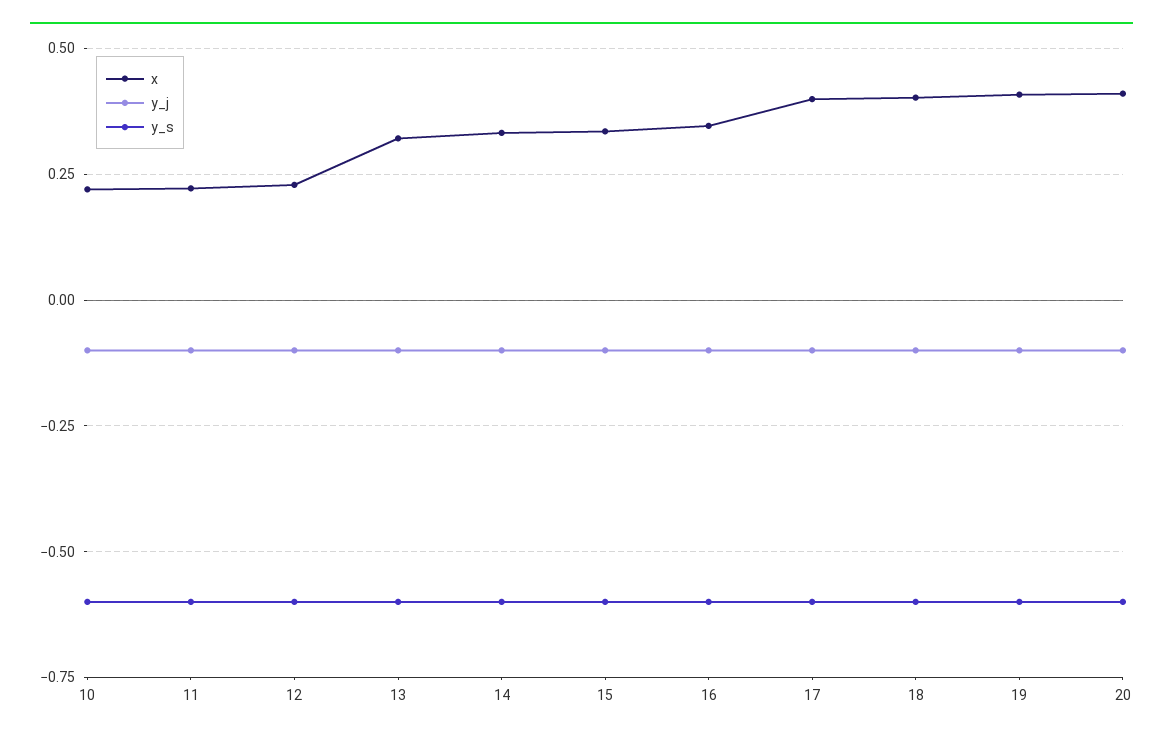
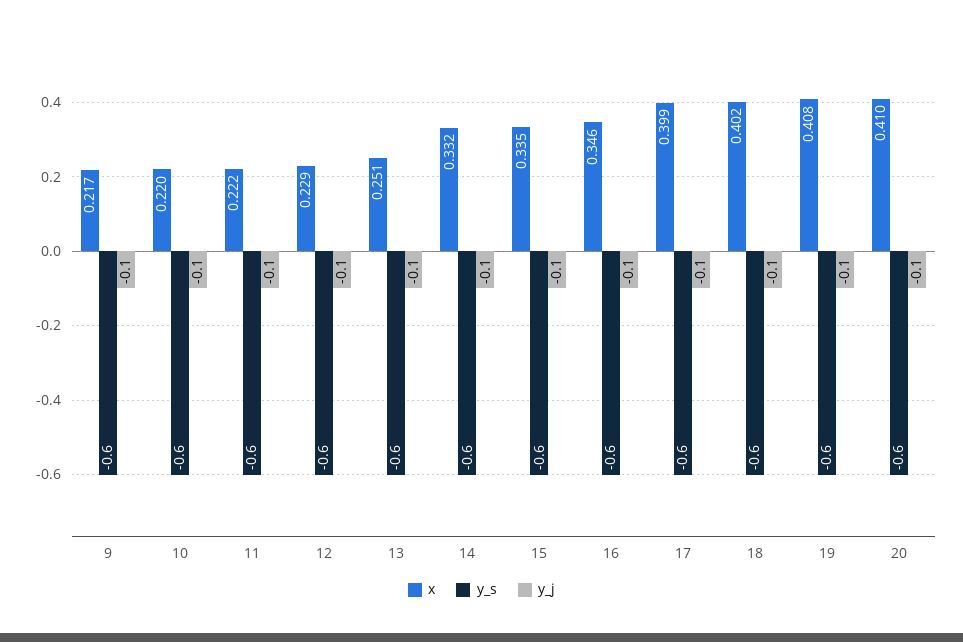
  {
    "x": {
      "10": 0.22,
      "11": 0.222,
      "12": 0.229,
-     "13": 0.325,
+     "13": 0.251,
      "14": 0.332,
      "15": 0.335,
      "16": 0.346,
      "17": 0.399,
      "18": 0.402,
      "19": 0.408,
-     "20": 0.41
+     "20": 0.41,
+     "9": 0.217
    },
    "y_j": {
      "10": -0.1,
      "11": -0.1,
      "12": -0.1,
      "13": -0.1,
      "14": -0.1,
      "15": -0.1,
      "16": -0.1,
      "17": -0.1,
      "18": -0.1,
      "19": -0.1,
-     "20": -0.1
+     "20": -0.1,
+     "9": -0.1
    },
    "y_s": {
      "10": -0.6,
      "11": -0.6,
      "12": -0.6,
      "13": -0.6,
      "14": -0.6,
      "15": -0.6,
      "16": -0.6,
      "17": -0.6,
      "18": -0.6,
      "19": -0.6,
-     "20": -0.6
+     "20": -0.6,
+     "9": -0.6
    }
  }

